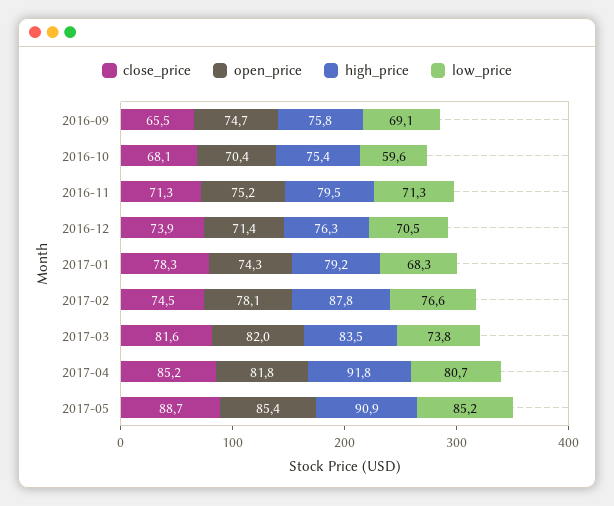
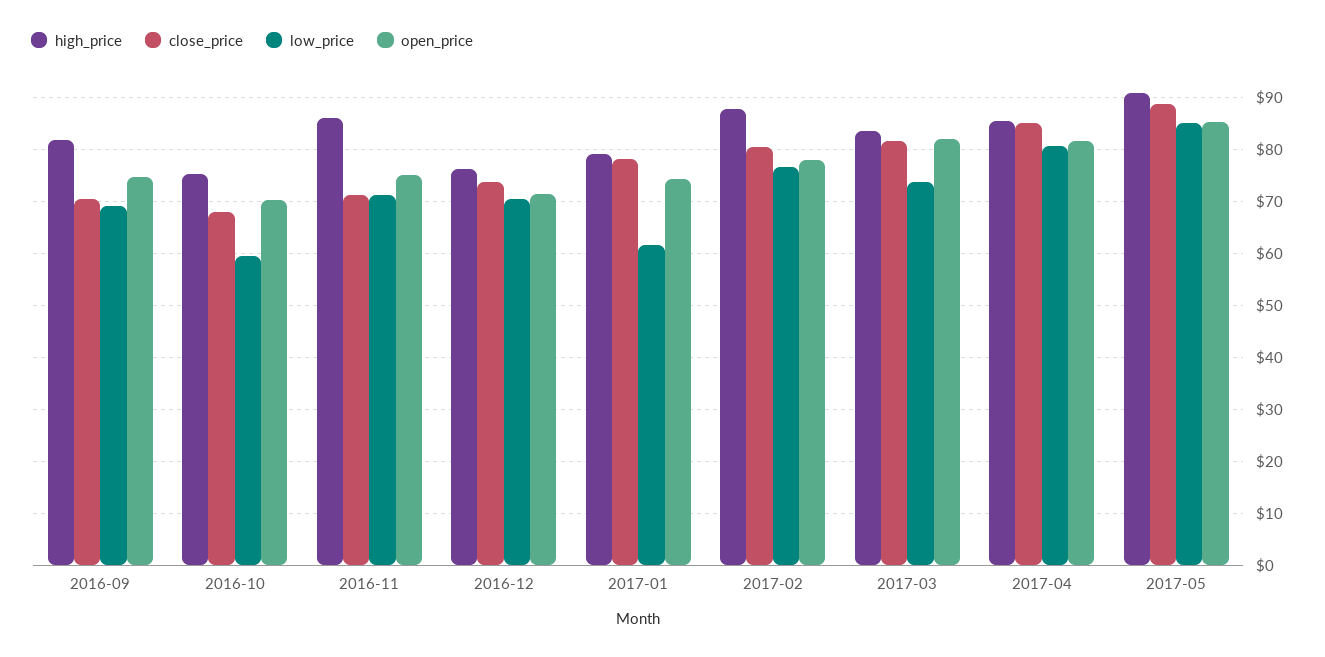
  {
    "close_price": {
-     "2016-09": 65.5,
+     "2016-09": 70,
      "2016-10": 68.1,
      "2016-11": 71.3,
      "2016-12": 73.9,
      "2017-01": 78.3,
-     "2017-02": 74.5,
+     "2017-02": 80,
      "2017-03": 81.6,
      "2017-04": 85.2,
      "2017-05": 88.7
    },
    "open_price": {
      "2016-09": 74.7,
      "2016-10": 70.4,
      "2016-11": 75.2,
      "2016-12": 71.4,
      "2017-01": 74.3,
      "2017-02": 78.1,
      "2017-03": 82,
      "2017-04": 81.8,
      "2017-05": 85.4
    },
    "high_price": {
-     "2016-09": 75.8,
+     "2016-09": 82,
      "2016-10": 75.4,
-     "2016-11": 79.5,
+     "2016-11": 86,
      "2016-12": 76.3,
      "2017-01": 79.2,
      "2017-02": 87.8,
      "2017-03": 83.5,
-     "2017-04": 91.8,
+     "2017-04": 86,
      "2017-05": 90.9
    },
    "low_price": {
      "2016-09": 69.1,
      "2016-10": 59.6,
      "2016-11": 71.3,
      "2016-12": 70.5,
-     "2017-01": 68.3,
+     "2017-01": 62,
      "2017-02": 76.6,
      "2017-03": 73.8,
      "2017-04": 80.7,
      "2017-05": 85.2
    }
  }

